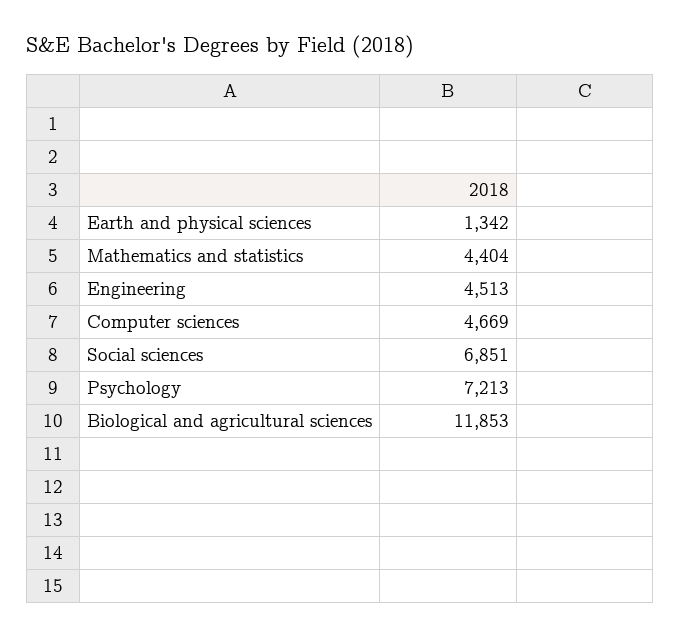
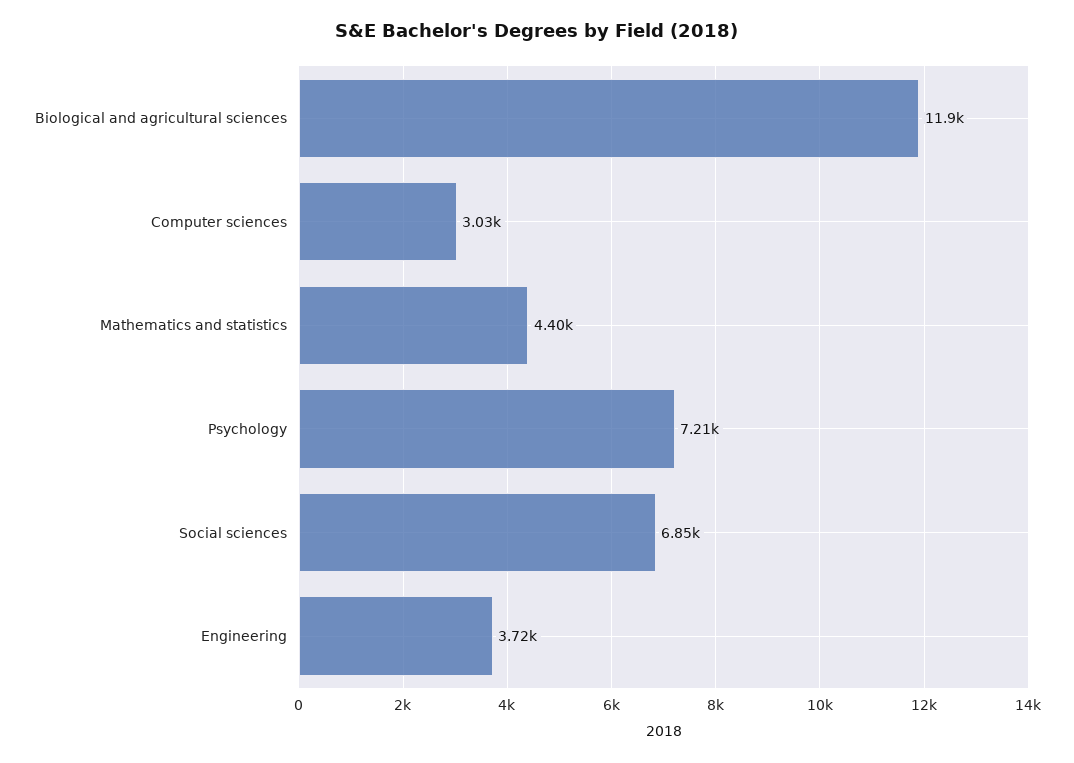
  {
-   "Earth and physical sciences": 1342,
    "Mathematics and statistics": 4404,
-   "Engineering": 4513,
+   "Engineering": 3720,
-   "Computer sciences": 4669,
+   "Computer sciences": 3030,
    "Social sciences": 6851,
    "Psychology": 7213,
    "Biological and agricultural sciences": 11853
  }

